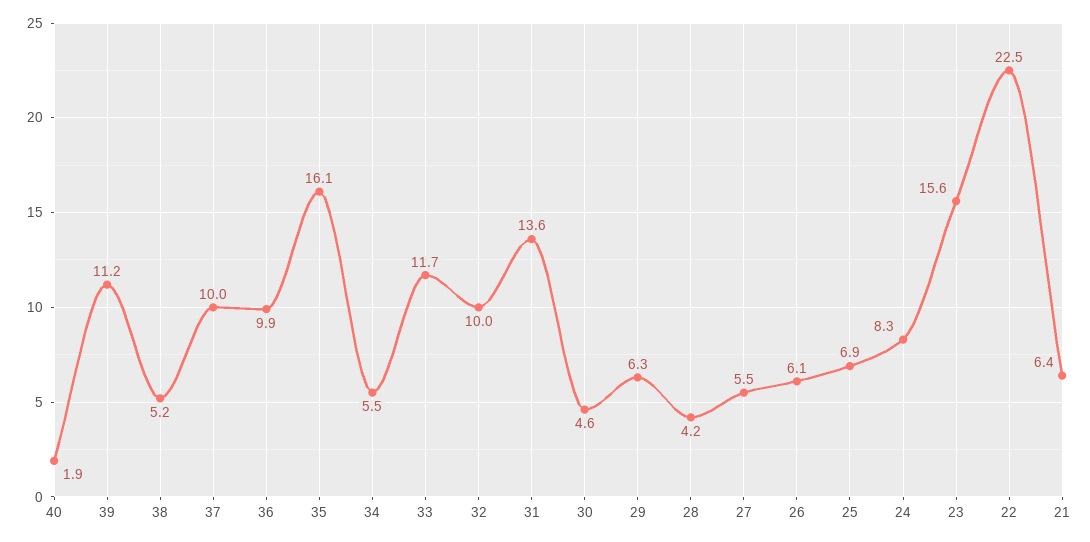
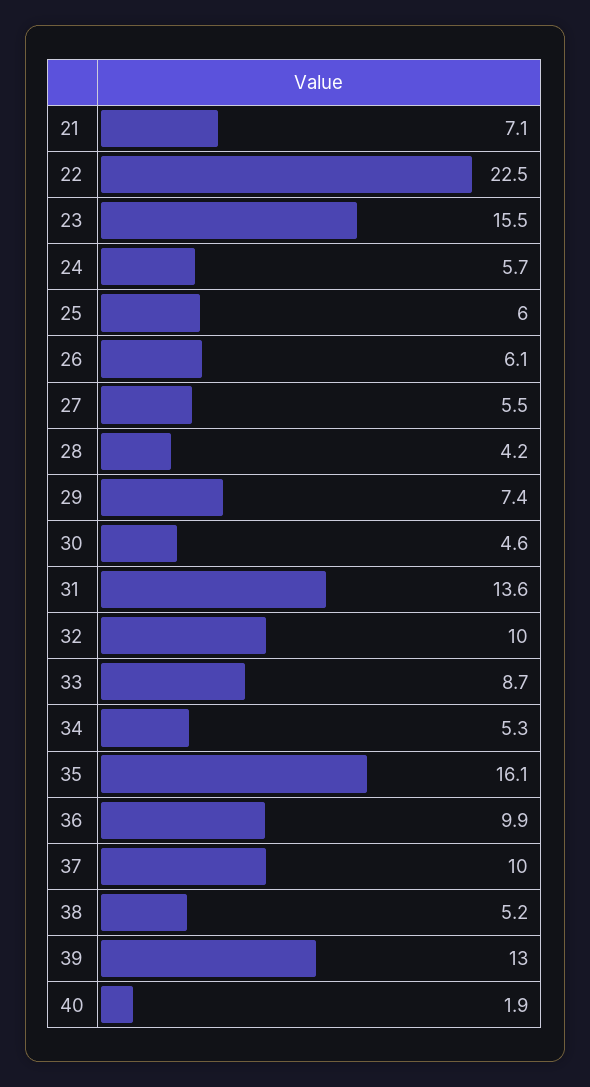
  {
    "40": 1.9,
-   "39": 11.2,
+   "39": 13,
    "38": 5.2,
    "37": 10,
    "36": 9.9,
    "35": 16.1,
-   "34": 5.5,
+   "34": 5.3,
-   "33": 11.7,
+   "33": 8.7,
    "32": 10,
    "31": 13.6,
    "30": 4.6,
-   "29": 6.3,
+   "29": 7.4,
    "28": 4.2,
    "27": 5.5,
    "26": 6.1,
-   "25": 6.9,
+   "25": 6,
-   "24": 8.3,
+   "24": 5.7,
-   "23": 15.6,
+   "23": 15.5,
    "22": 22.5,
-   "21": 6.4
+   "21": 7.1
  }

